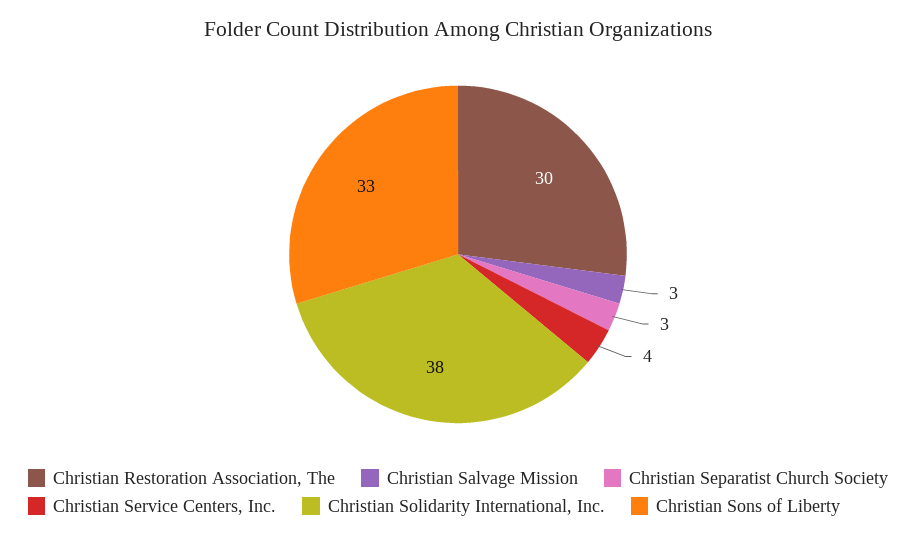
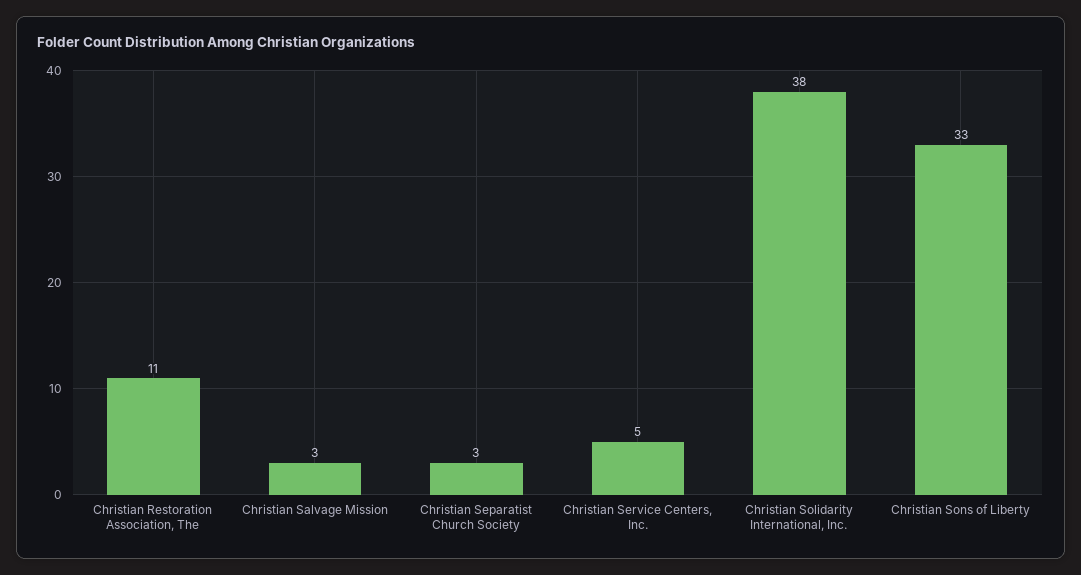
  {
-   "Christian Restoration Association, The": 30,
+   "Christian Restoration Association, The": 11,
    "Christian Salvage Mission": 3,
    "Christian Separatist Church Society": 3,
-   "Christian Service Centers, Inc.": 4,
+   "Christian Service Centers, Inc.": 5,
    "Christian Solidarity International, Inc.": 38,
    "Christian Sons of Liberty": 33
  }

